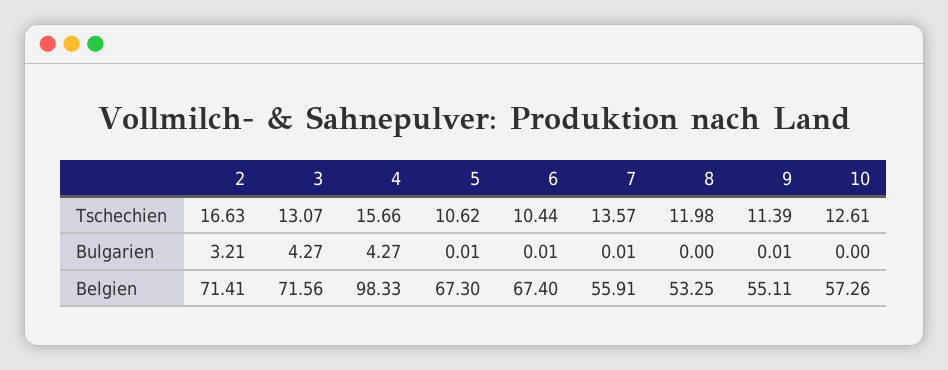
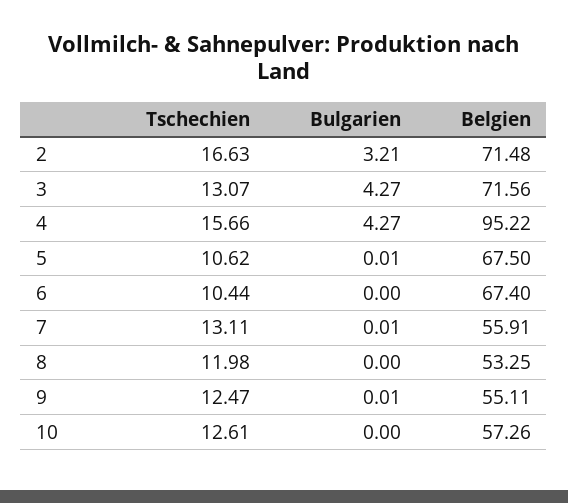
  {
    "2": {
      "Tschechien": 16.63,
      "Bulgarien": 3.21,
-     "Belgien": 71.41
+     "Belgien": 71.48
    },
    "3": {
      "Tschechien": 13.07,
      "Bulgarien": 4.27,
      "Belgien": 71.56
    },
    "4": {
      "Tschechien": 15.66,
      "Bulgarien": 4.27,
-     "Belgien": 98.33
+     "Belgien": 95.22
    },
    "5": {
      "Tschechien": 10.62,
      "Bulgarien": 0.01,
-     "Belgien": 67.3
+     "Belgien": 67.5
    },
    "6": {
      "Tschechien": 10.44,
-     "Bulgarien": 0.01,
+     "Bulgarien": 0,
      "Belgien": 67.4
    },
    "7": {
-     "Tschechien": 13.57,
+     "Tschechien": 13.11,
      "Bulgarien": 0.01,
      "Belgien": 55.91
    },
    "8": {
      "Tschechien": 11.98,
      "Bulgarien": 0,
      "Belgien": 53.25
    },
    "9": {
-     "Tschechien": 11.39,
+     "Tschechien": 12.47,
      "Bulgarien": 0.01,
      "Belgien": 55.11
    },
    "10": {
      "Tschechien": 12.61,
      "Bulgarien": 0,
      "Belgien": 57.26
    }
  }

